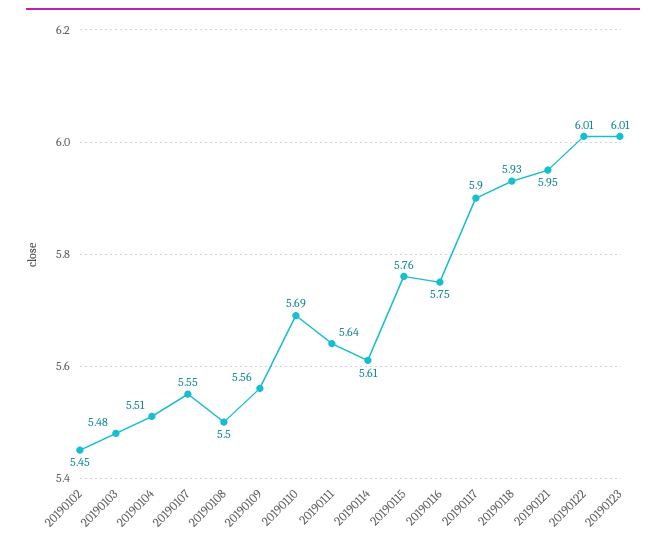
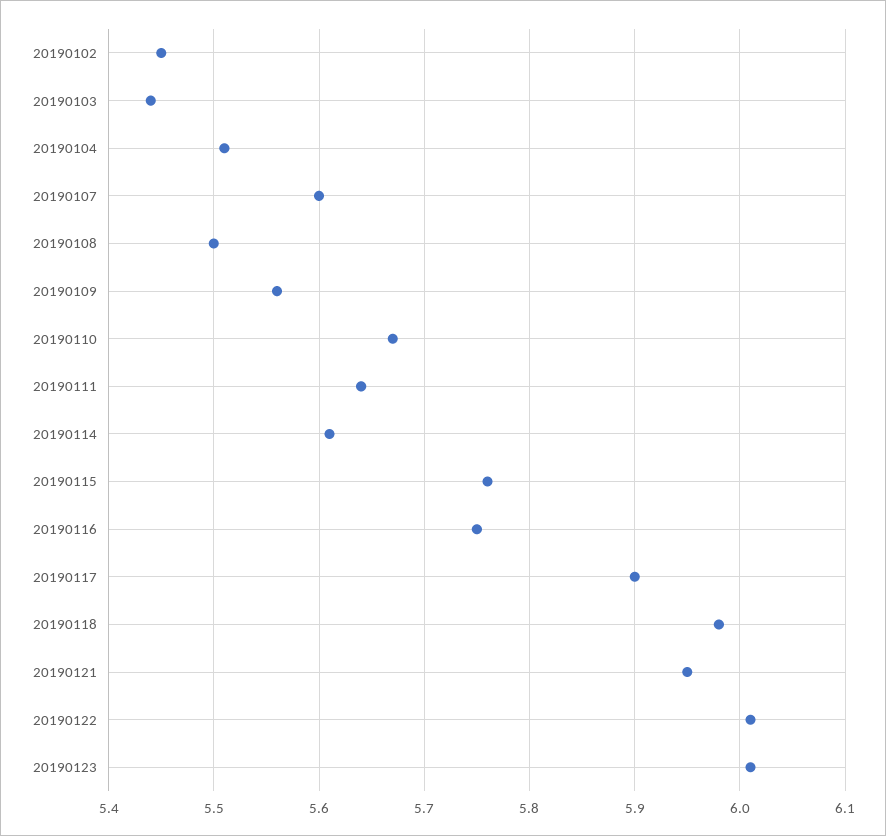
  {
    "20190102": 5.45,
-   "20190103": 5.48,
+   "20190103": 5.44,
    "20190104": 5.51,
-   "20190107": 5.55,
+   "20190107": 5.6,
    "20190108": 5.5,
    "20190109": 5.56,
-   "20190110": 5.69,
+   "20190110": 5.67,
    "20190111": 5.64,
    "20190114": 5.61,
    "20190115": 5.76,
    "20190116": 5.75,
    "20190117": 5.9,
-   "20190118": 5.93,
+   "20190118": 5.98,
    "20190121": 5.95,
    "20190122": 6.01,
    "20190123": 6.01
  }

